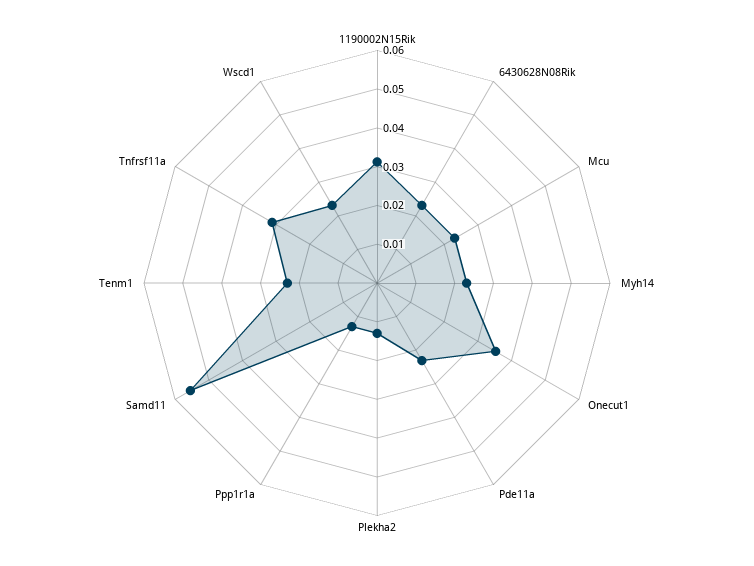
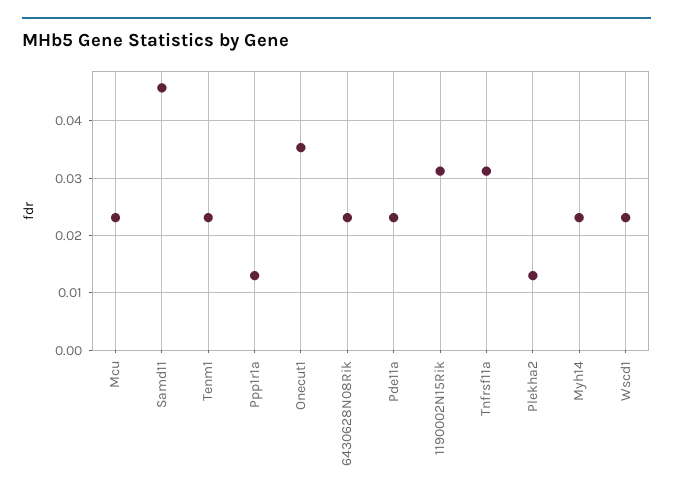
  {
    "1190002N15Rik": 0.032,
    "6430628N08Rik": 0.024,
    "Mcu": 0.024,
    "Myh14": 0.024,
    "Onecut1": 0.036,
    "Pde11a": 0.024,
    "Plekha2": 0.014,
    "Ppp1r1a": 0.014,
-   "Samd11": 0.055,
+   "Samd11": 0.046,
    "Tenm1": 0.024,
    "Tnfrsf11a": 0.032,
    "Wscd1": 0.024
  }

